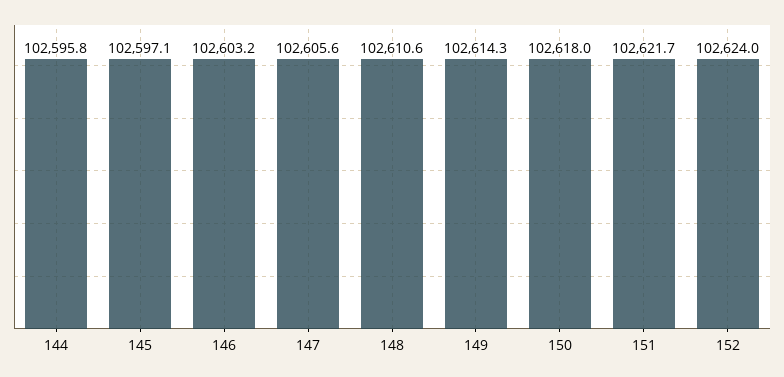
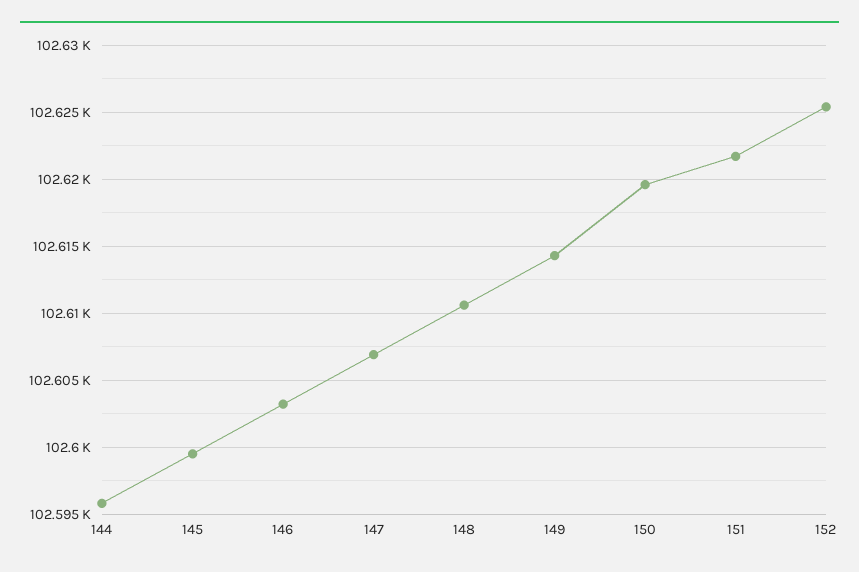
  {
    "144": 102595.8,
-   "145": 102597.1,
+   "145": 102599.5,
    "146": 102603.2,
-   "147": 102605.6,
+   "147": 102607,
    "148": 102610.6,
    "149": 102614.3,
-   "150": 102618,
+   "150": 102619.5,
    "151": 102621.7,
-   "152": 102624
+   "152": 102625.5
  }

